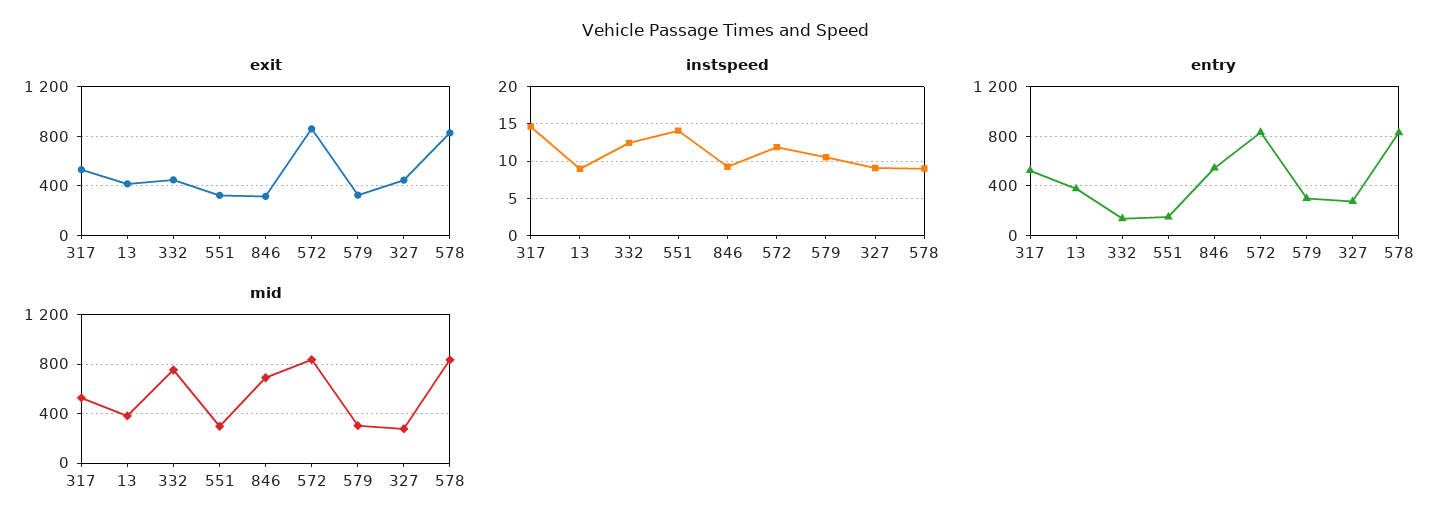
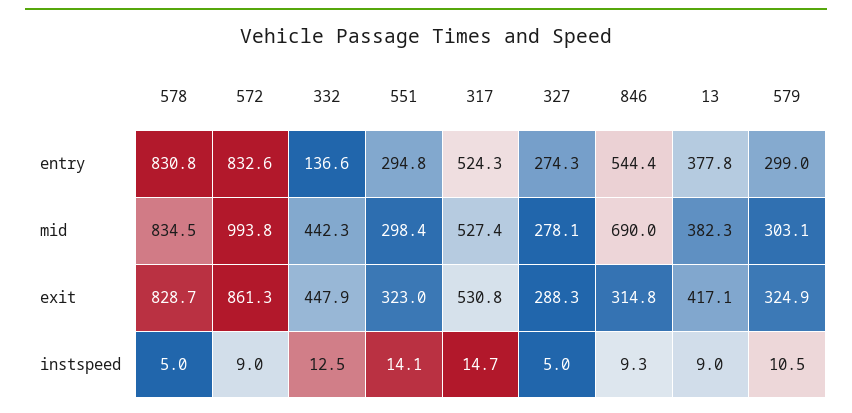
  {
    "exit": {
      "317": 530.8,
      "13": 417.1,
      "332": 447.9,
      "551": 323,
      "846": 314.8,
      "572": 861.3,
      "579": 324.9,
-     "327": 450,
+     "327": 288.3,
      "578": 828.7
    },
    "instspeed": {
      "317": 14.7,
      "13": 9,
      "332": 12.5,
      "551": 14.1,
      "846": 9.3,
-     "572": 12,
+     "572": 9,
      "579": 10.5,
-     "327": 9,
+     "327": 5,
-     "578": 9
+     "578": 5
    },
    "entry": {
      "317": 524.3,
      "13": 377.8,
      "332": 136.6,
-     "551": 150,
+     "551": 294.8,
      "846": 544.4,
      "572": 832.6,
      "579": 299,
      "327": 274.3,
      "578": 830.8
    },
    "mid": {
      "317": 527.4,
      "13": 382.3,
-     "332": 750,
+     "332": 442.3,
      "551": 298.4,
      "846": 690,
-     "572": 850,
+     "572": 993.8,
      "579": 303.1,
      "327": 278.1,
      "578": 834.5
    }
  }

